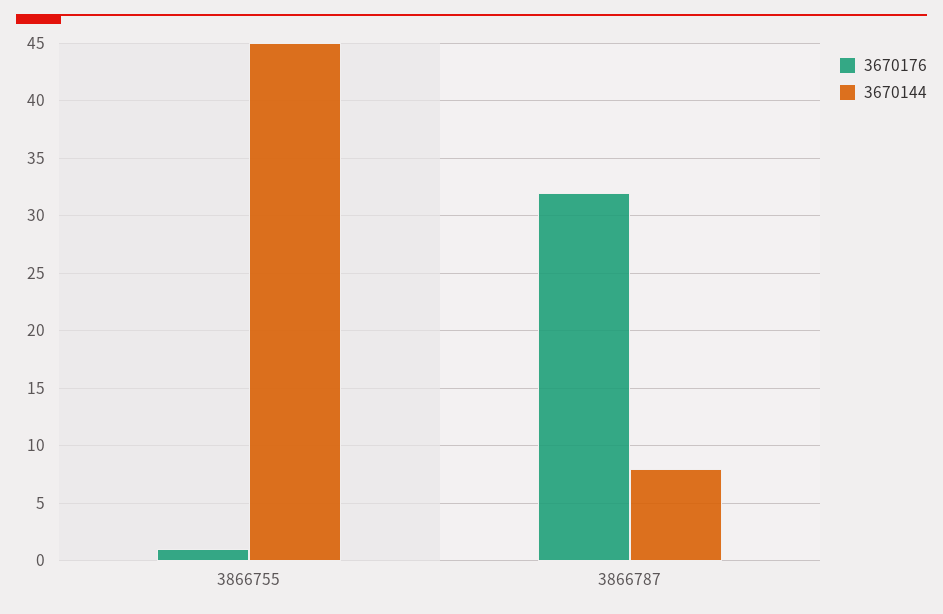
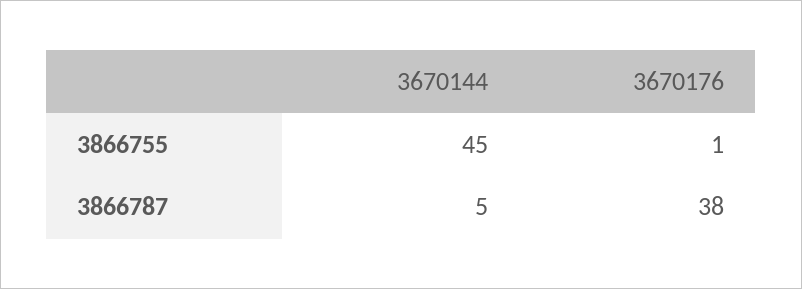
  {
    "3670176": {
      "3866755": 1,
-     "3866787": 32
+     "3866787": 38
    },
    "3670144": {
      "3866755": 45,
-     "3866787": 8
+     "3866787": 5
    }
  }

